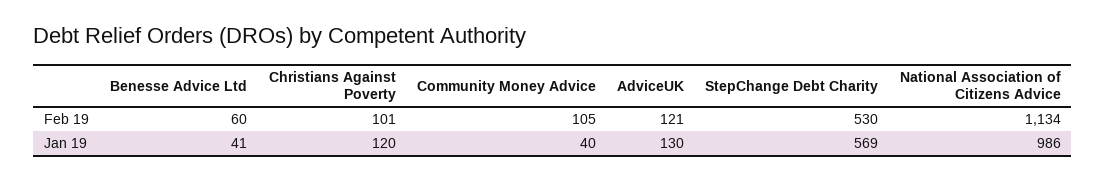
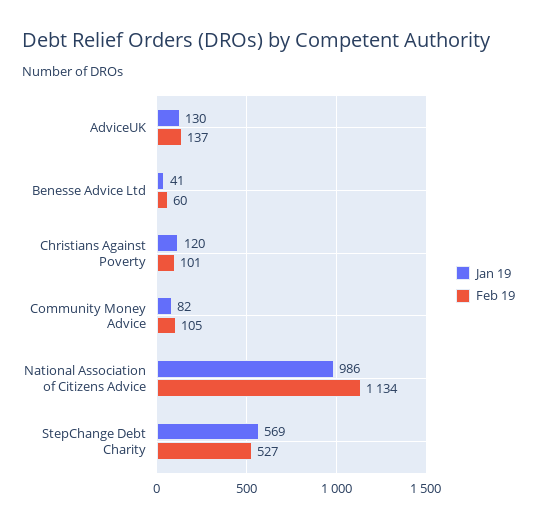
  {
    "Feb 19": {
      "Benesse Advice Ltd": 60,
      "Christians Against Poverty": 101,
      "Community Money Advice": 105,
-     "AdviceUK": 121,
+     "AdviceUK": 137,
-     "StepChange Debt Charity": 530,
+     "StepChange Debt Charity": 527,
      "National Association of Citizens Advice": 1134
    },
    "Jan 19": {
      "Benesse Advice Ltd": 41,
      "Christians Against Poverty": 120,
-     "Community Money Advice": 40,
+     "Community Money Advice": 82,
      "AdviceUK": 130,
      "StepChange Debt Charity": 569,
      "National Association of Citizens Advice": 986
    }
  }

